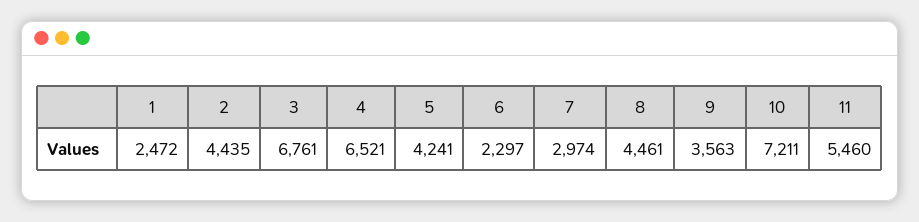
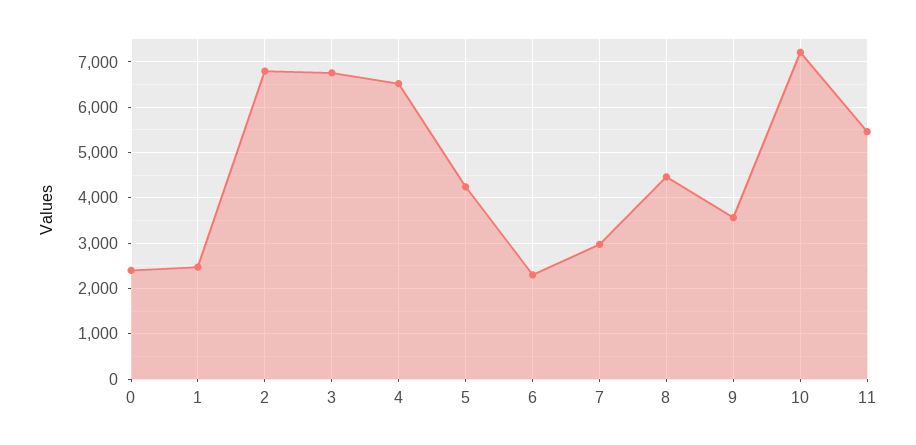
  {
    "1": 2472,
-   "2": 4435,
+   "2": 6800,
    "3": 6761,
    "4": 6521,
    "5": 4241,
    "6": 2297,
    "7": 2974,
    "8": 4461,
    "9": 3563,
    "10": 7211,
-   "11": 5460
+   "11": 5460,
+   "0": 2400
  }

